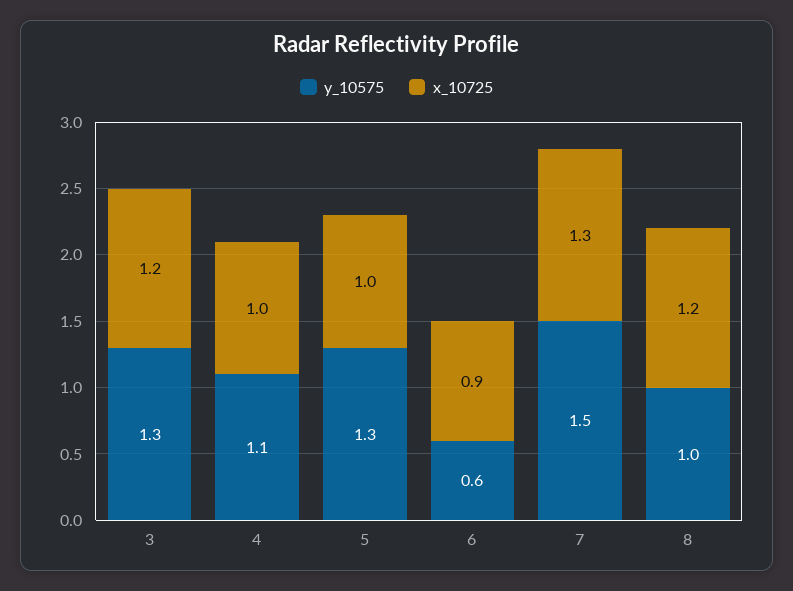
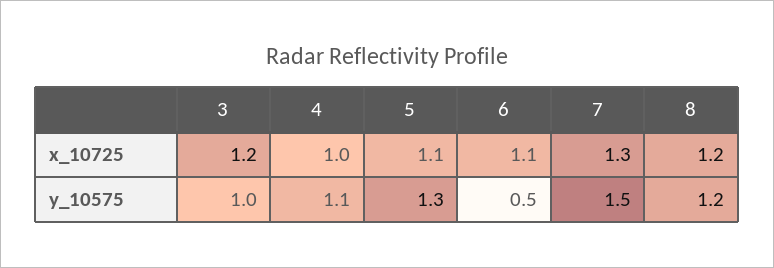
  {
    "y_10575": {
-     "3": 1.3,
+     "3": 1,
      "4": 1.1,
      "5": 1.3,
-     "6": 0.6,
+     "6": 0.5,
      "7": 1.5,
-     "8": 1
+     "8": 1.2
    },
    "x_10725": {
      "3": 1.2,
      "4": 1,
-     "5": 1,
+     "5": 1.1,
-     "6": 0.9,
+     "6": 1.1,
      "7": 1.3,
      "8": 1.2
    }
  }

